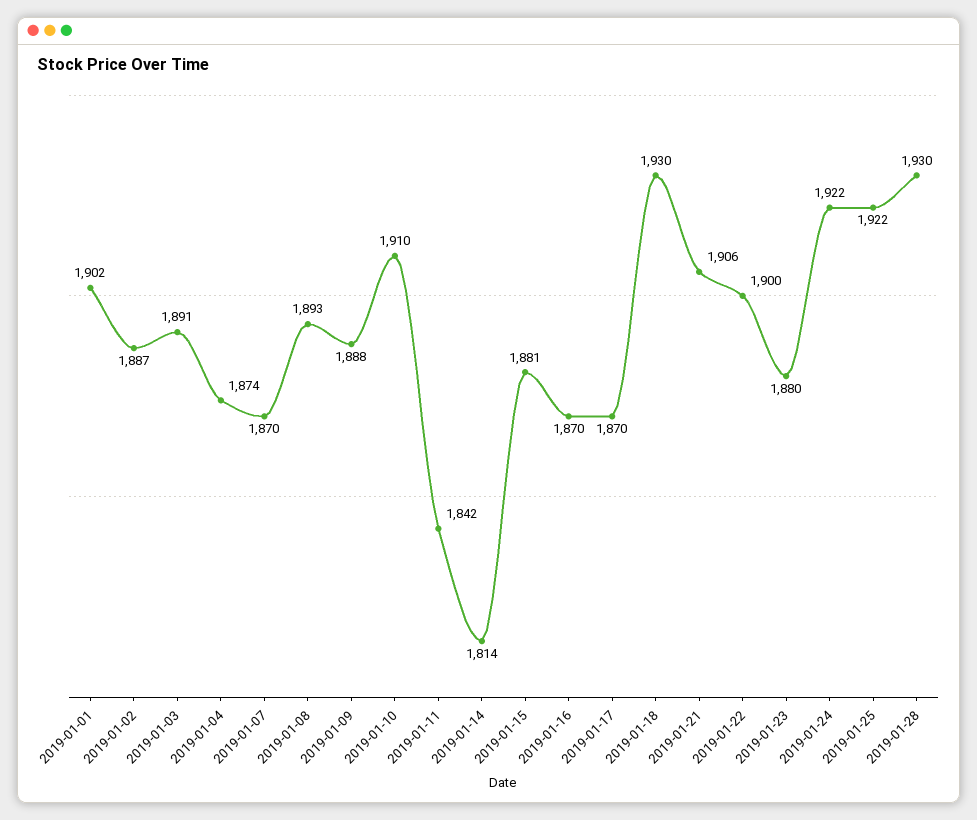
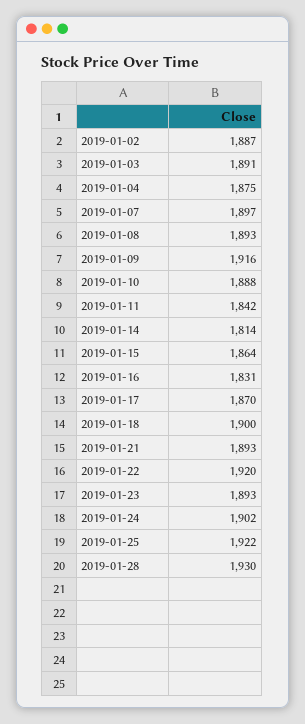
  {
-   "2019-01-01": 1902,
    "2019-01-02": 1887,
    "2019-01-03": 1891,
-   "2019-01-04": 1874,
+   "2019-01-04": 1875,
-   "2019-01-07": 1870,
+   "2019-01-07": 1897,
    "2019-01-08": 1893,
-   "2019-01-09": 1888,
+   "2019-01-09": 1916,
-   "2019-01-10": 1910,
+   "2019-01-10": 1888,
    "2019-01-11": 1842,
    "2019-01-14": 1814,
-   "2019-01-15": 1881,
+   "2019-01-15": 1864,
-   "2019-01-16": 1870,
+   "2019-01-16": 1831,
    "2019-01-17": 1870,
-   "2019-01-18": 1930,
+   "2019-01-18": 1900,
-   "2019-01-21": 1906,
+   "2019-01-21": 1893,
-   "2019-01-22": 1900,
+   "2019-01-22": 1920,
-   "2019-01-23": 1880,
+   "2019-01-23": 1893,
-   "2019-01-24": 1922,
+   "2019-01-24": 1902,
    "2019-01-25": 1922,
    "2019-01-28": 1930
  }

